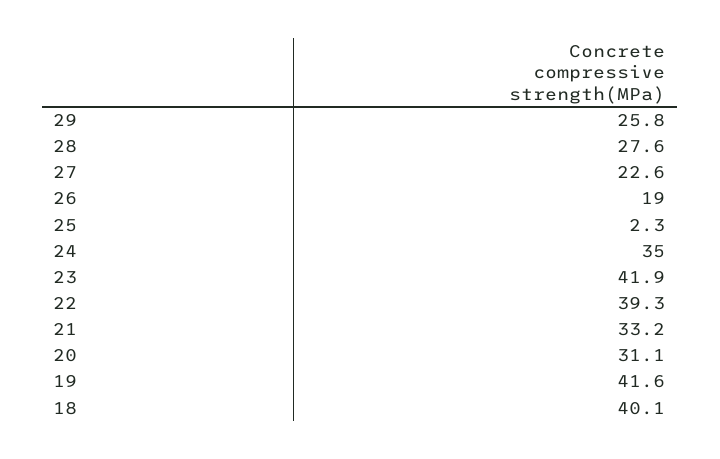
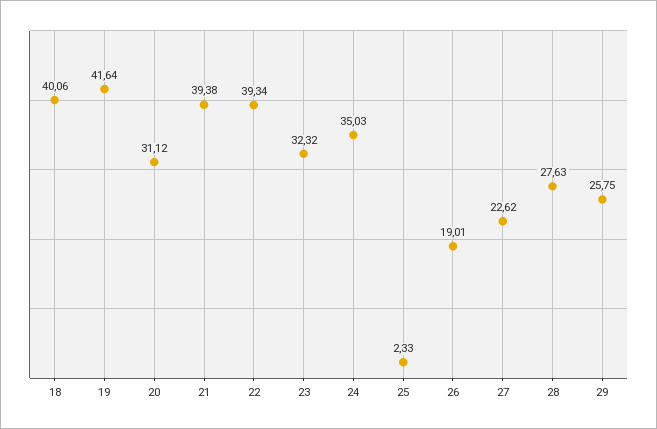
  {
    "29": 25.75,
    "28": 27.63,
    "27": 22.62,
    "26": 19.01,
    "25": 2.33,
    "24": 35.03,
-   "23": 41.9,
+   "23": 32.32,
    "22": 39.34,
-   "21": 33.2,
+   "21": 39.38,
    "20": 31.12,
    "19": 41.64,
    "18": 40.06
  }

